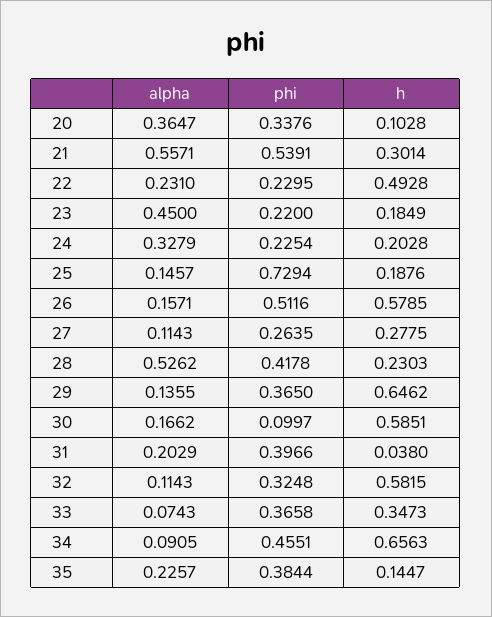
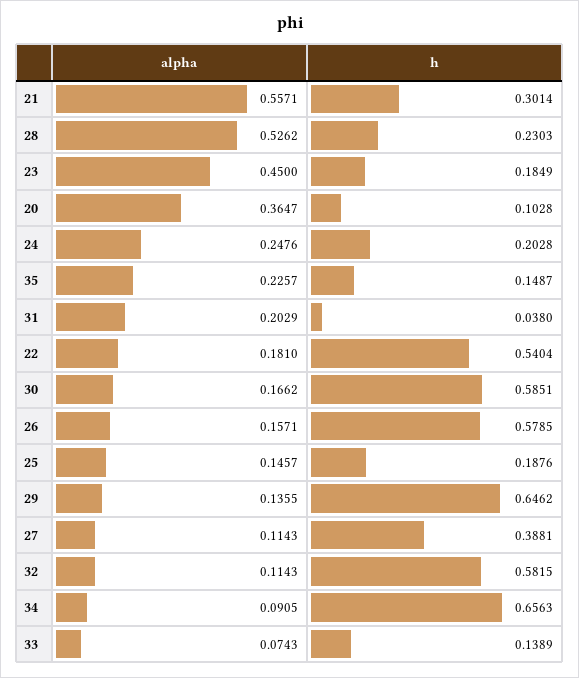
  {
    "alpha": {
      "20": 0.3647,
      "21": 0.5571,
-     "22": 0.231,
+     "22": 0.181,
      "23": 0.45,
-     "24": 0.3279,
+     "24": 0.2476,
      "25": 0.1457,
      "26": 0.1571,
      "27": 0.1143,
      "28": 0.5262,
      "29": 0.1355,
      "30": 0.1662,
      "31": 0.2029,
      "32": 0.1143,
      "33": 0.0743,
      "34": 0.0905,
      "35": 0.2257
    },
-   "phi": {
-     "20": 0.3376,
-     "21": 0.5391,
-     "22": 0.2295,
-     "23": 0.22,
-     "24": 0.2254,
-     "25": 0.7294,
-     "26": 0.5116,
-     "27": 0.2635,
-     "28": 0.4178,
-     "29": 0.365,
-     "30": 0.0997,
-     "31": 0.3966,
-     "32": 0.3248,
-     "33": 0.3658,
-     "34": 0.4551,
-     "35": 0.3844
-   },
    "h": {
      "20": 0.1028,
      "21": 0.3014,
-     "22": 0.4928,
+     "22": 0.5404,
      "23": 0.1849,
      "24": 0.2028,
      "25": 0.1876,
      "26": 0.5785,
-     "27": 0.2775,
+     "27": 0.3881,
      "28": 0.2303,
      "29": 0.6462,
      "30": 0.5851,
      "31": 0.038,
      "32": 0.5815,
-     "33": 0.3473,
+     "33": 0.1389,
      "34": 0.6563,
-     "35": 0.1447
+     "35": 0.1487
    }
  }

